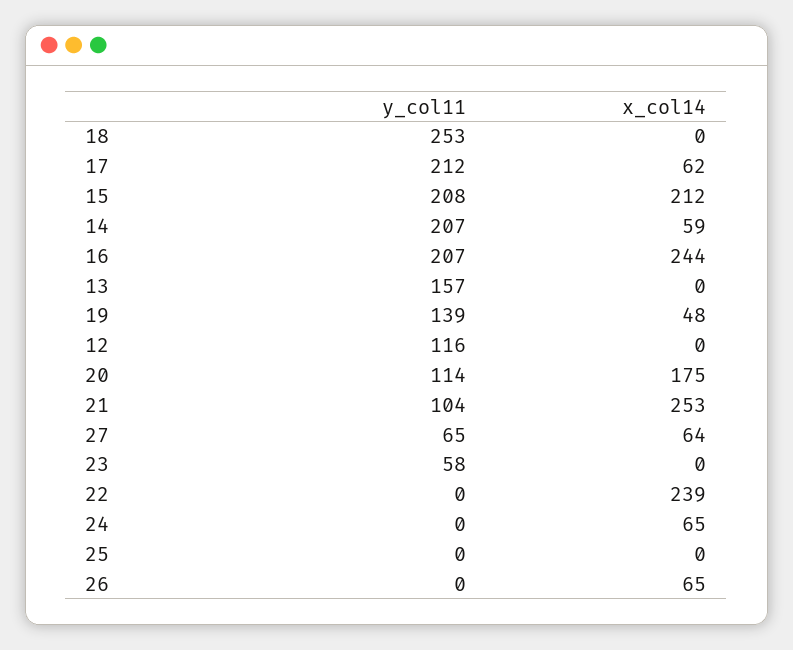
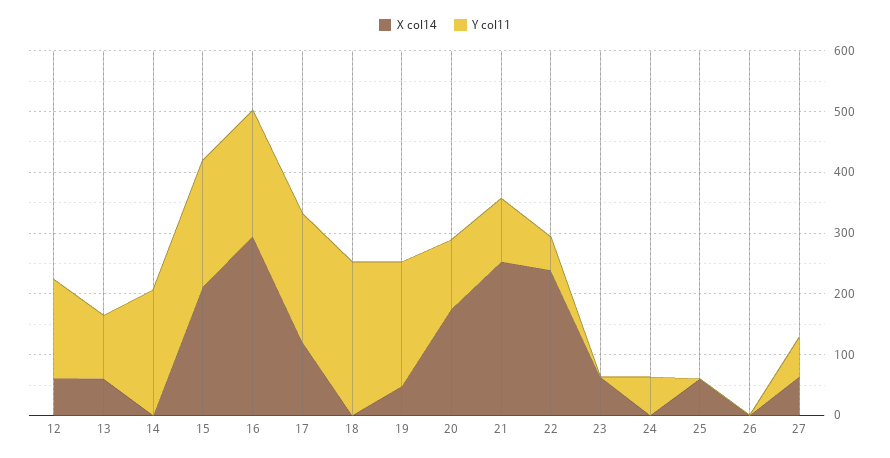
  {
    "y_col11": {
      "18": 253,
      "17": 212,
      "15": 208,
      "14": 207,
      "16": 207,
-     "13": 157,
+     "13": 100,
-     "19": 139,
+     "19": 200,
-     "12": 116,
+     "12": 160,
      "20": 114,
      "21": 104,
      "27": 65,
-     "23": 58,
+     "23": 0,
-     "22": 0,
+     "22": 60,
-     "24": 0,
+     "24": 60,
      "25": 0,
      "26": 0
    },
    "x_col14": {
      "18": 0,
-     "17": 62,
+     "17": 120,
      "15": 212,
-     "14": 59,
+     "14": 0,
-     "16": 244,
+     "16": 300,
-     "13": 0,
+     "13": 60,
      "19": 48,
-     "12": 0,
+     "12": 60,
      "20": 175,
      "21": 253,
      "27": 64,
-     "23": 0,
+     "23": 60,
      "22": 239,
-     "24": 65,
+     "24": 0,
-     "25": 0,
+     "25": 60,
-     "26": 65
+     "26": 0
    }
  }

